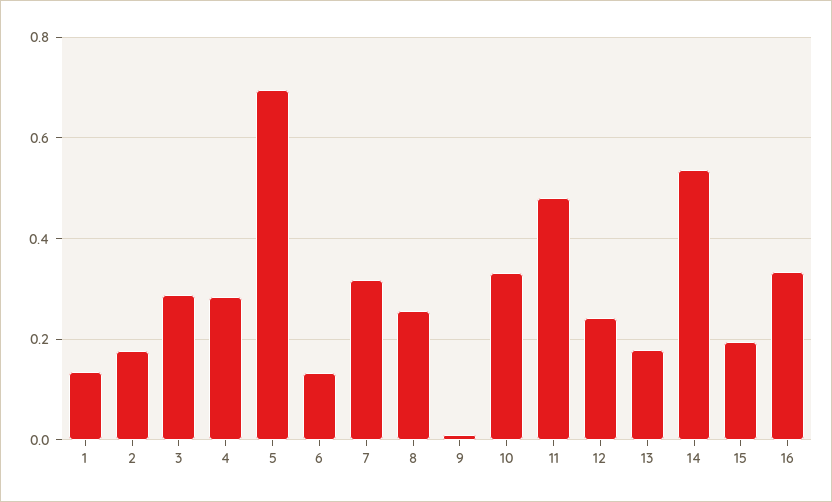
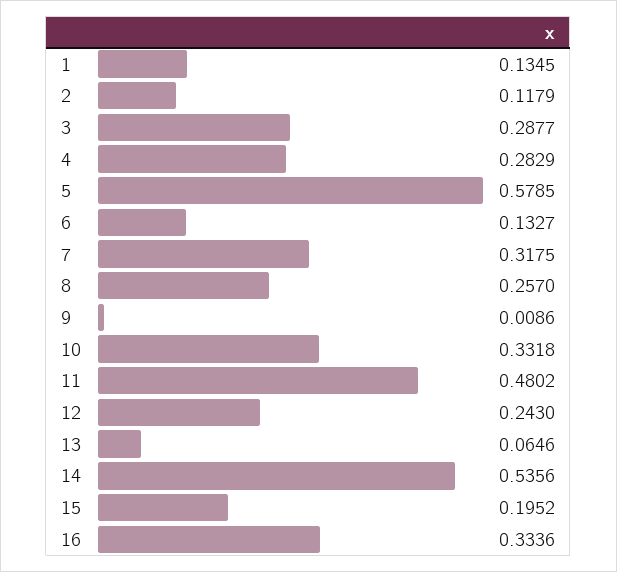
  {
    "1": 0.1345,
-   "2": 0.18,
+   "2": 0.1179,
    "3": 0.2877,
    "4": 0.2829,
-   "5": 0.7,
+   "5": 0.5785,
    "6": 0.1327,
    "7": 0.3175,
    "8": 0.257,
    "9": 0.0086,
    "10": 0.3318,
    "11": 0.4802,
    "12": 0.243,
-   "13": 0.18,
+   "13": 0.0646,
    "14": 0.5356,
    "15": 0.1952,
    "16": 0.3336
  }

